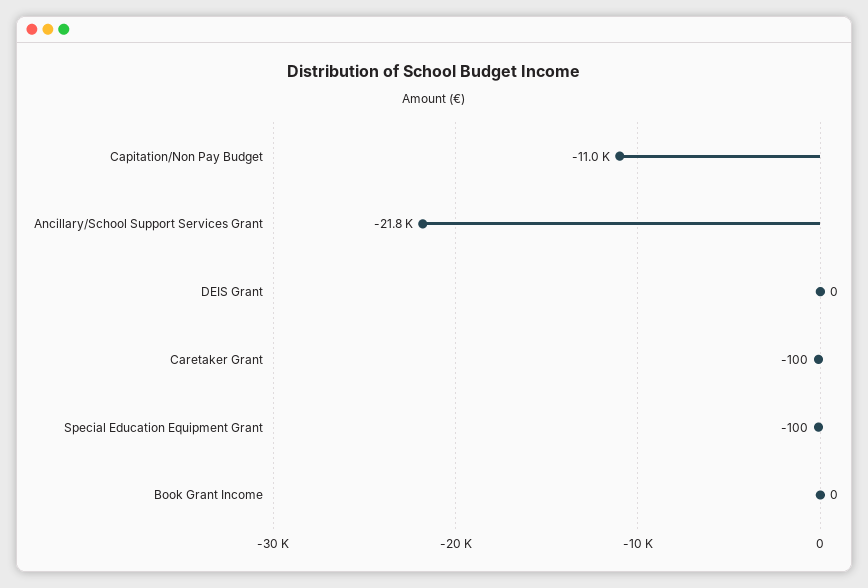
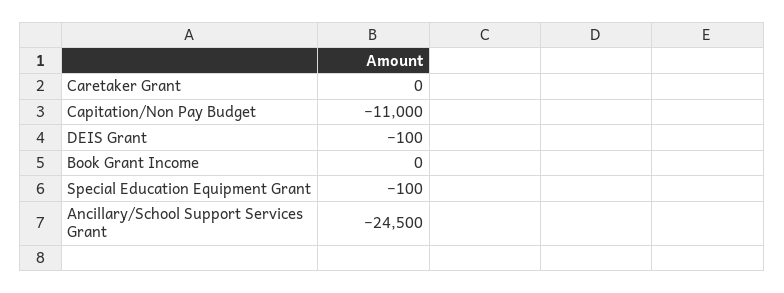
  {
    "Capitation/Non Pay Budget": -11000,
-   "Ancillary/School Support Services Grant": -21800,
+   "Ancillary/School Support Services Grant": -24500,
-   "DEIS Grant": 0,
+   "DEIS Grant": -100,
-   "Caretaker Grant": -100,
+   "Caretaker Grant": 0,
    "Special Education Equipment Grant": -100,
    "Book Grant Income": 0
  }

